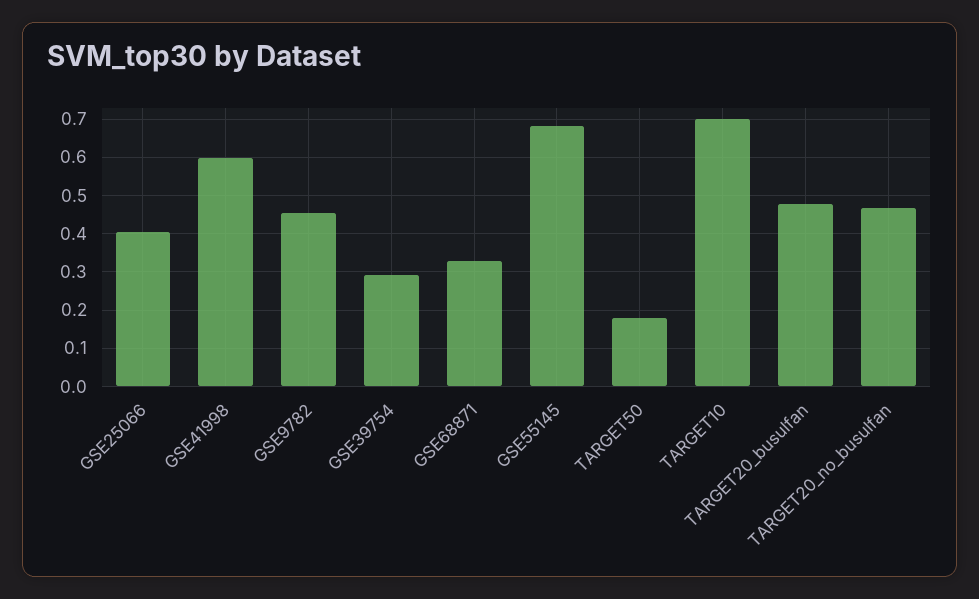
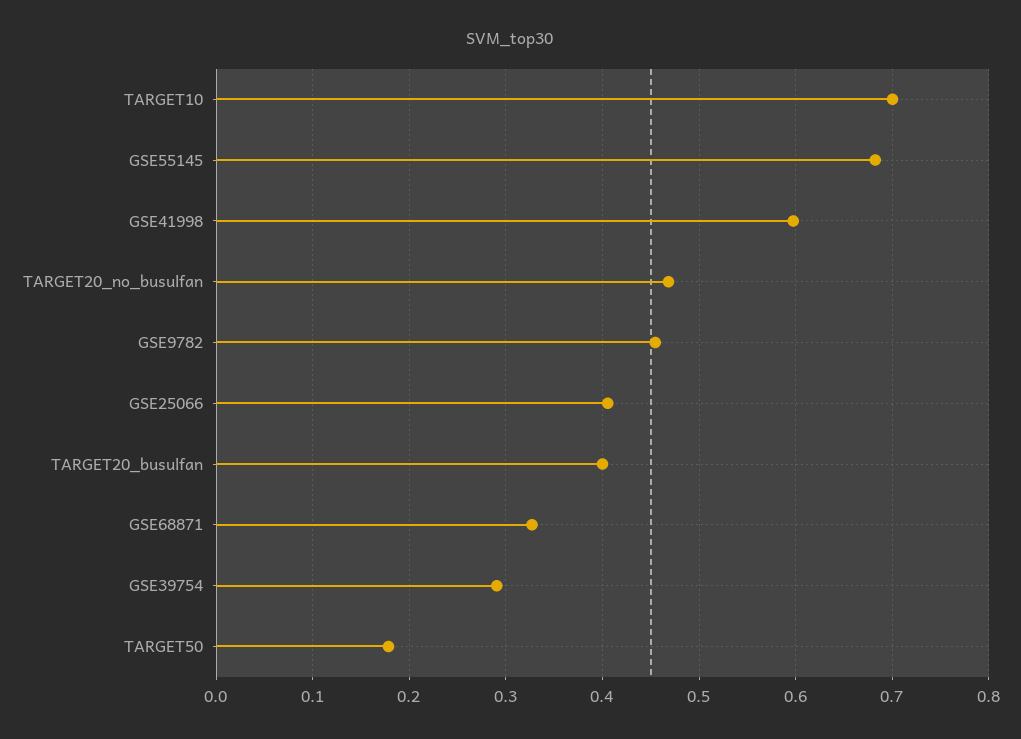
  {
    "GSE25066": 0.41,
    "GSE41998": 0.6,
    "GSE9782": 0.45,
    "GSE39754": 0.29,
    "GSE68871": 0.33,
    "GSE55145": 0.68,
    "TARGET50": 0.18,
    "TARGET10": 0.7,
-   "TARGET20_busulfan": 0.48,
+   "TARGET20_busulfan": 0.4,
    "TARGET20_no_busulfan": 0.47
  }

